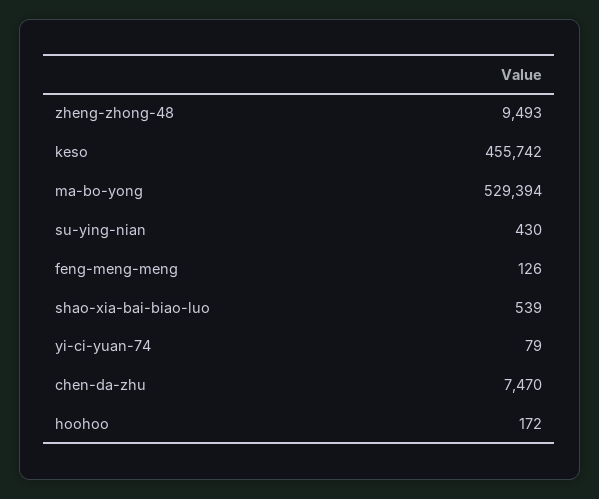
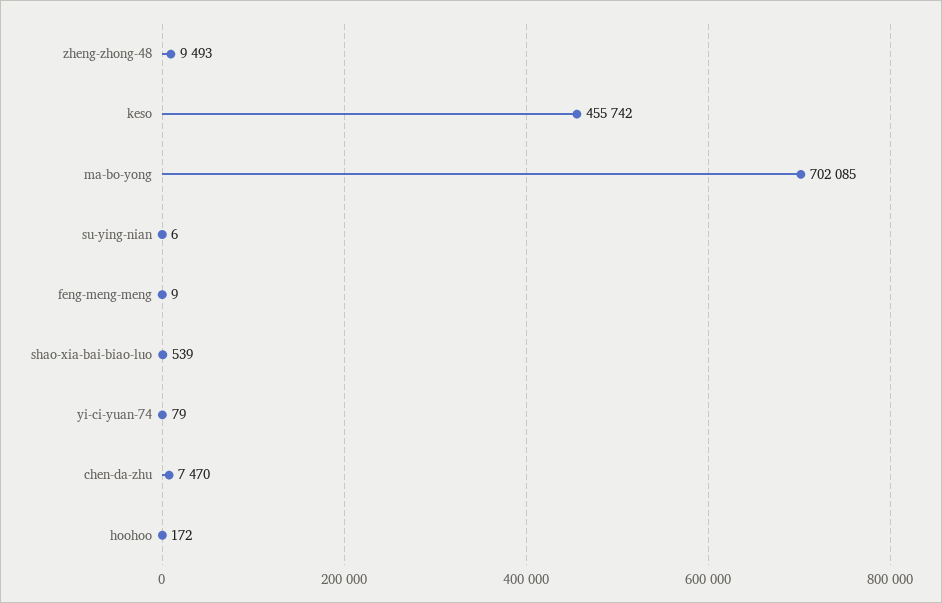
  {
    "zheng-zhong-48": 9493,
    "keso": 455742,
-   "ma-bo-yong": 529394,
+   "ma-bo-yong": 702085,
-   "su-ying-nian": 430,
+   "su-ying-nian": 6,
-   "feng-meng-meng": 126,
+   "feng-meng-meng": 9,
    "shao-xia-bai-biao-luo": 539,
    "yi-ci-yuan-74": 79,
    "chen-da-zhu": 7470,
    "hoohoo": 172
  }

